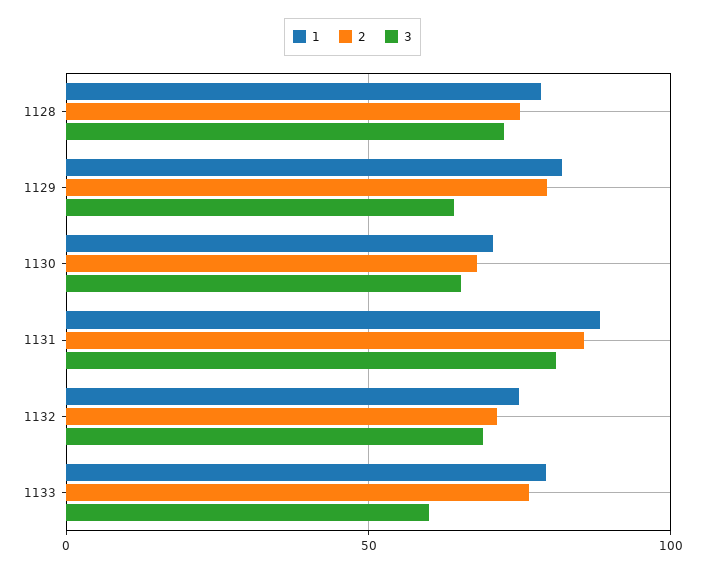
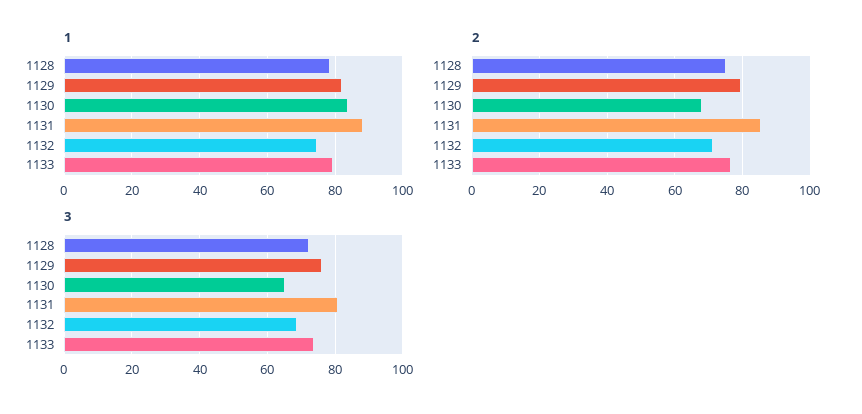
  {
    "1": {
      "1128": 78,
      "1129": 82,
-     "1130": 70,
+     "1130": 84,
      "1131": 88,
      "1132": 74,
      "1133": 80
    },
    "2": {
      "1128": 76,
      "1129": 80,
      "1130": 68,
      "1131": 86,
      "1132": 72,
      "1133": 76
    },
    "3": {
      "1128": 72,
-     "1129": 65,
+     "1129": 76,
      "1130": 66,
      "1131": 82,
      "1132": 68,
-     "1133": 60
+     "1133": 74
    }
  }

